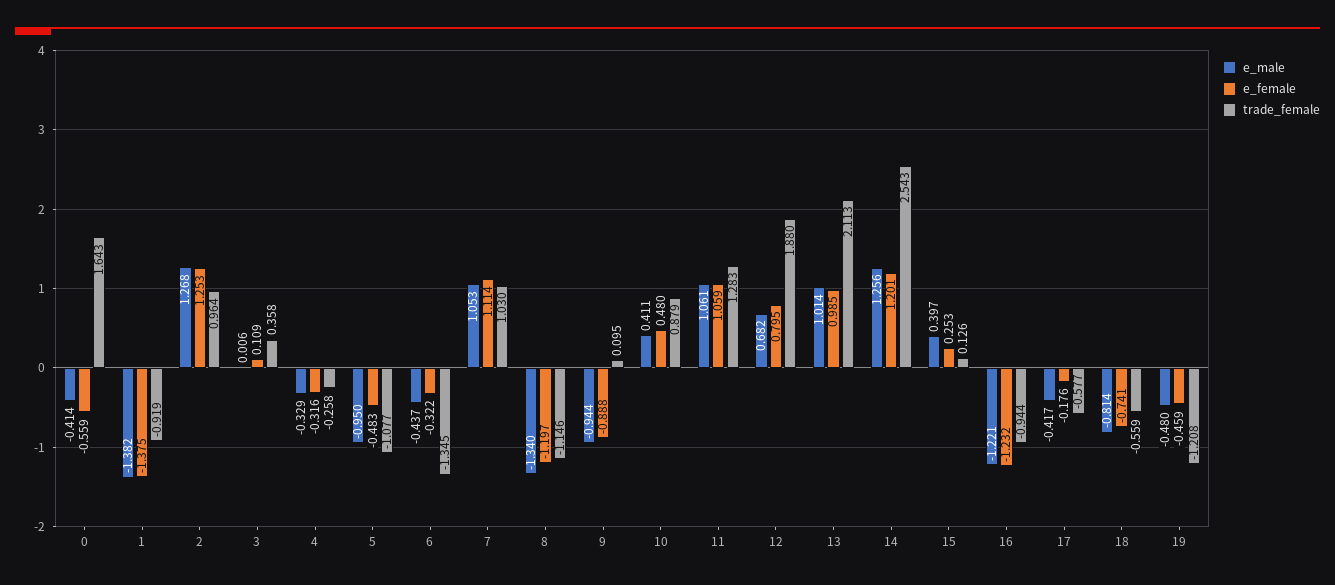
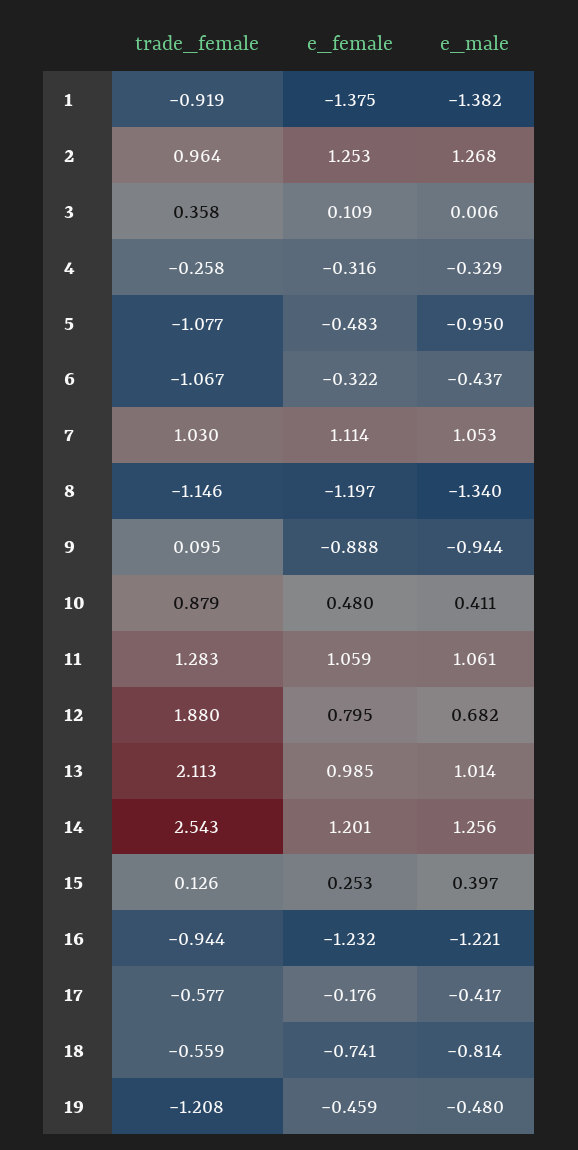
  {
    "e_male": {
-     "0": -0.414,
      "1": -1.382,
      "2": 1.268,
      "3": 0.006,
      "4": -0.329,
      "5": -0.95,
      "6": -0.437,
      "7": 1.053,
      "8": -1.34,
      "9": -0.944,
      "10": 0.411,
      "11": 1.061,
      "12": 0.682,
      "13": 1.014,
      "14": 1.256,
      "15": 0.397,
      "16": -1.221,
      "17": -0.417,
      "18": -0.814,
      "19": -0.48
    },
    "e_female": {
-     "0": -0.559,
      "1": -1.375,
      "2": 1.253,
      "3": 0.109,
      "4": -0.316,
      "5": -0.483,
      "6": -0.322,
      "7": 1.114,
      "8": -1.197,
      "9": -0.888,
      "10": 0.48,
      "11": 1.059,
      "12": 0.795,
      "13": 0.985,
      "14": 1.201,
      "15": 0.253,
      "16": -1.232,
      "17": -0.176,
      "18": -0.741,
      "19": -0.459
    },
    "trade_female": {
-     "0": 1.643,
      "1": -0.919,
      "2": 0.964,
      "3": 0.358,
      "4": -0.258,
      "5": -1.077,
-     "6": -1.345,
+     "6": -1.067,
      "7": 1.03,
      "8": -1.146,
      "9": 0.095,
      "10": 0.879,
      "11": 1.283,
      "12": 1.88,
      "13": 2.113,
      "14": 2.543,
      "15": 0.126,
      "16": -0.944,
      "17": -0.577,
      "18": -0.559,
      "19": -1.208
    }
  }

